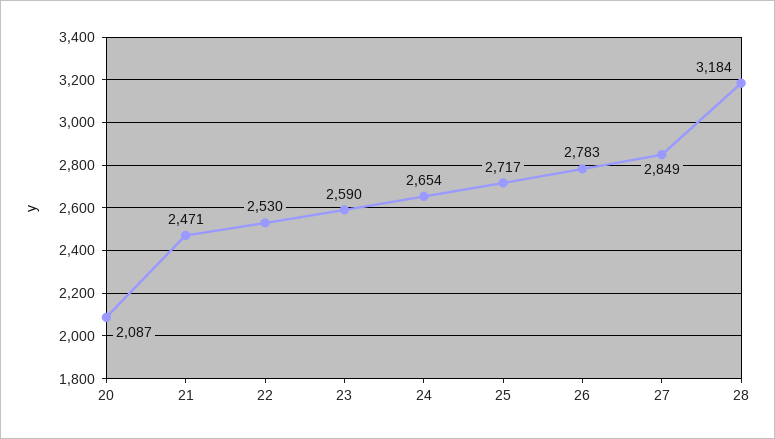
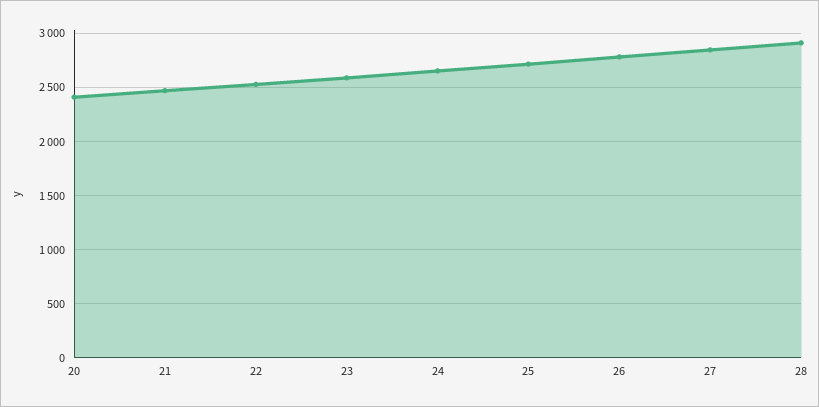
  {
-   "20": 2087,
+   "20": 2400,
    "21": 2471,
    "22": 2530,
    "23": 2590,
    "24": 2654,
    "25": 2717,
    "26": 2783,
    "27": 2849,
-   "28": 3184
+   "28": 2900
  }

